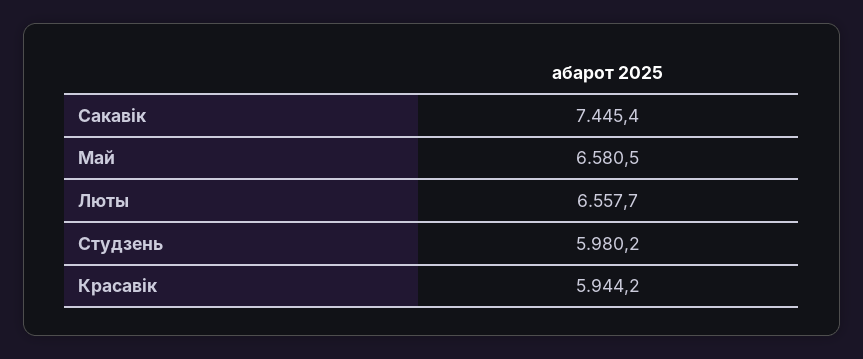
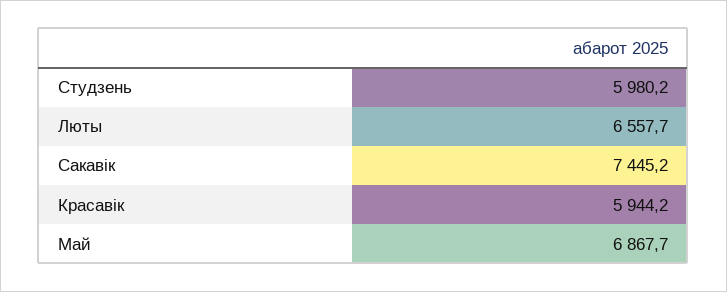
  {
-   "Сакавік": 7445.4,
+   "Сакавік": 7445.2,
-   "Май": 6580.5,
+   "Май": 6867.7,
    "Люты": 6557.7,
    "Студзень": 5980.2,
    "Красавік": 5944.2
  }

